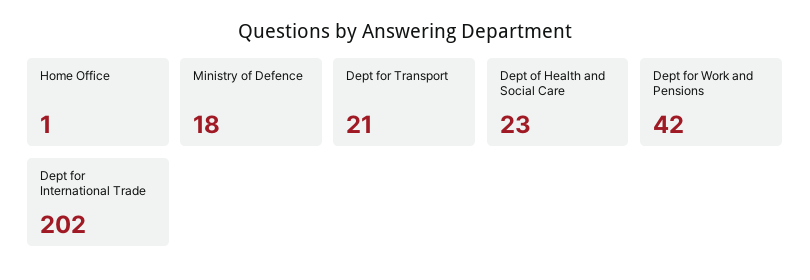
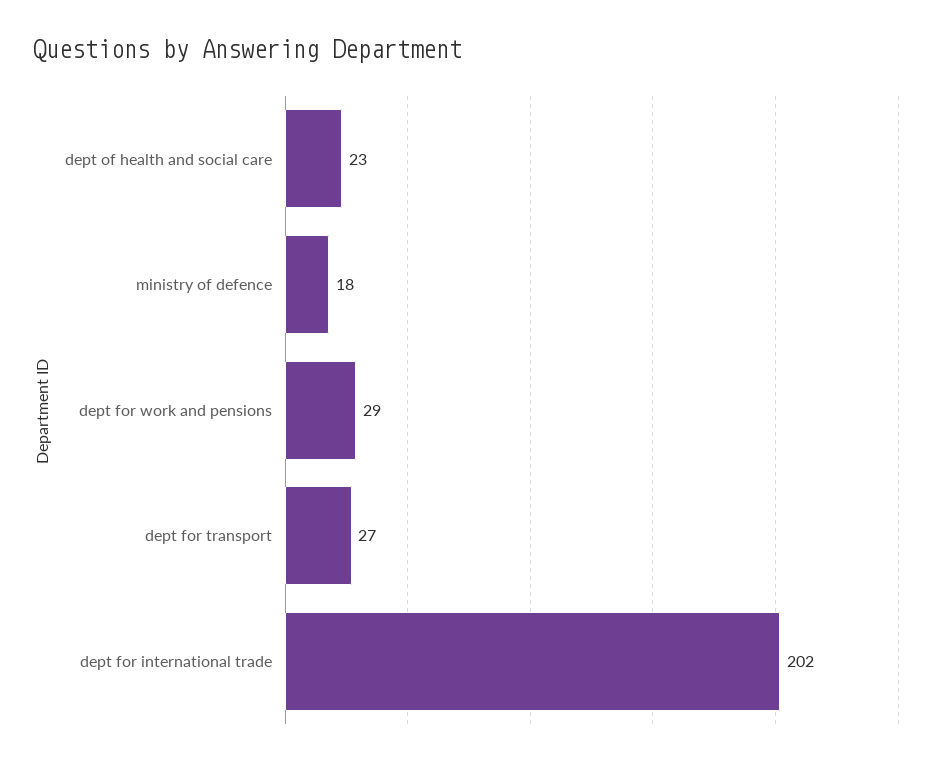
  {
-   "Home Office": 1,
    "Ministry of Defence": 18,
-   "Dept for Transport": 21,
+   "Dept for Transport": 27,
    "Dept of Health and Social Care": 23,
-   "Dept for Work and Pensions": 42,
+   "Dept for Work and Pensions": 29,
    "Dept for International Trade": 202
  }

